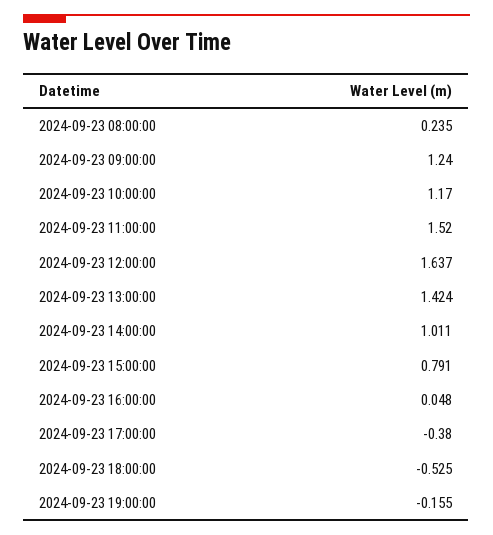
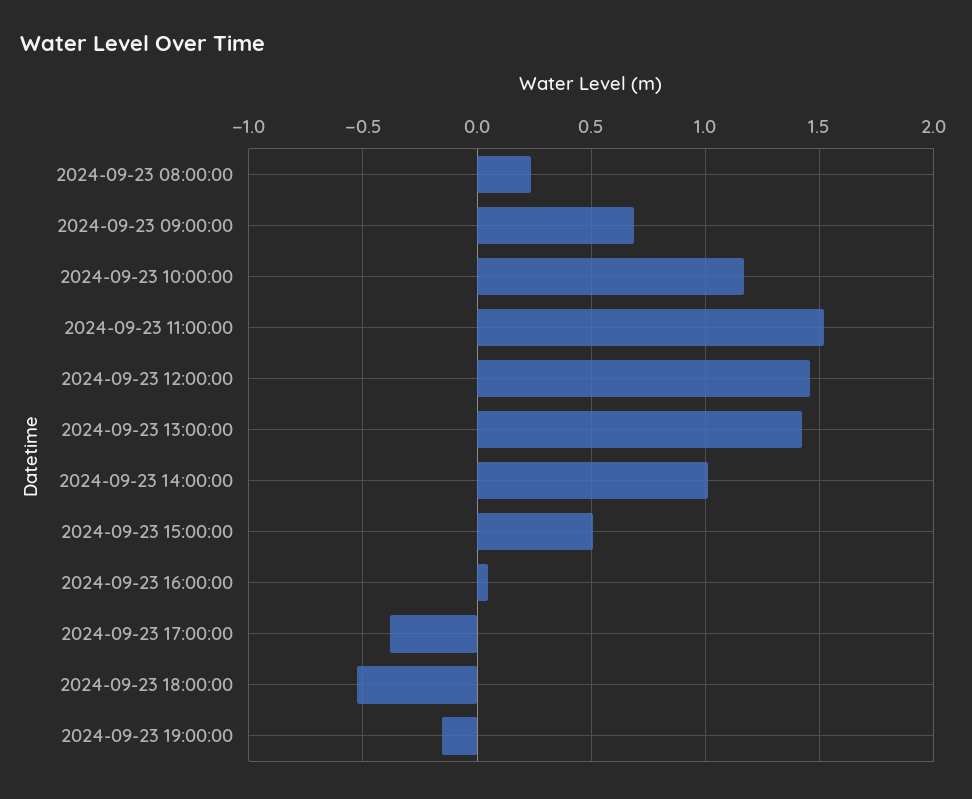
  {
    "2024-09-23 08:00:00": 0.235,
-   "2024-09-23 09:00:00": 1.24,
+   "2024-09-23 09:00:00": 0.7,
    "2024-09-23 10:00:00": 1.17,
    "2024-09-23 11:00:00": 1.52,
-   "2024-09-23 12:00:00": 1.637,
+   "2024-09-23 12:00:00": 1.45,
    "2024-09-23 13:00:00": 1.424,
    "2024-09-23 14:00:00": 1.011,
-   "2024-09-23 15:00:00": 0.791,
+   "2024-09-23 15:00:00": 0.5,
    "2024-09-23 16:00:00": 0.048,
    "2024-09-23 17:00:00": -0.38,
    "2024-09-23 18:00:00": -0.525,
    "2024-09-23 19:00:00": -0.155
  }

